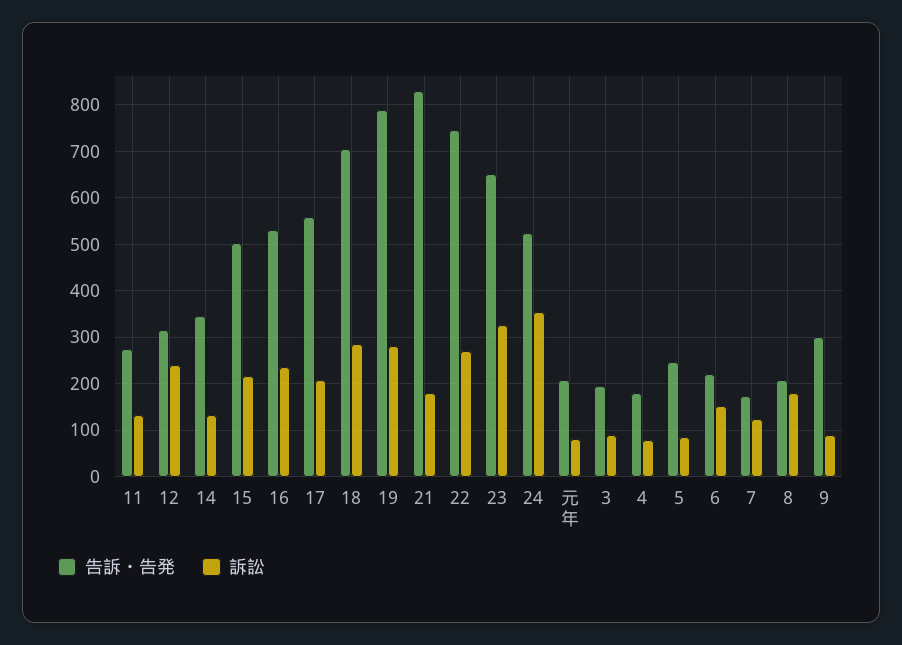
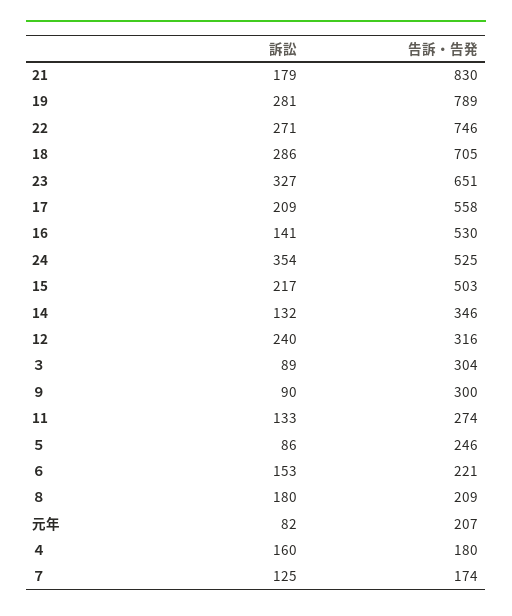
  {
    "告訴・告発": {
      "11": 274,
      "12": 316,
      "14": 346,
      "15": 503,
      "16": 530,
      "17": 558,
      "18": 705,
      "19": 789,
      "21": 830,
      "22": 746,
      "23": 651,
      "24": 525,
      "元年": 207,
-     "３": 200,
+     "３": 304,
      "４": 180,
      "５": 246,
      "６": 221,
      "７": 174,
      "８": 209,
      "９": 300
    },
    "訴訟": {
      "11": 133,
      "12": 240,
      "14": 132,
      "15": 217,
-     "16": 240,
+     "16": 141,
      "17": 209,
      "18": 286,
      "19": 281,
      "21": 179,
      "22": 271,
      "23": 327,
      "24": 354,
      "元年": 82,
      "３": 89,
-     "４": 80,
+     "４": 160,
      "５": 86,
      "６": 153,
      "７": 125,
      "８": 180,
      "９": 90
    }
  }

